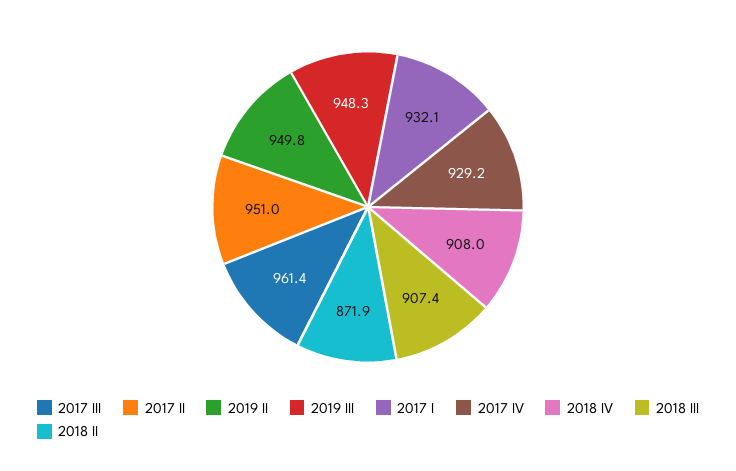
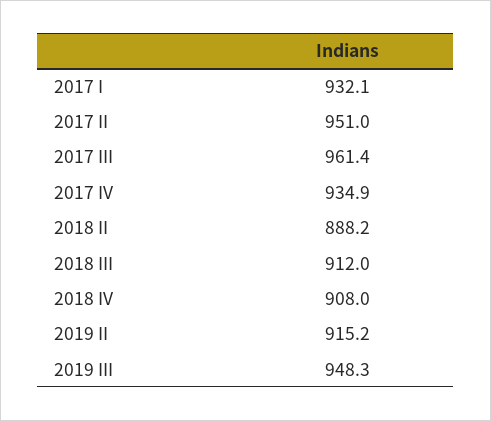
  {
    "2017 III": 961.4,
    "2017 II": 951,
-   "2019 II": 949.8,
+   "2019 II": 915.2,
    "2019 III": 948.3,
    "2017 I": 932.1,
-   "2017 IV": 929.2,
+   "2017 IV": 934.9,
    "2018 IV": 908,
-   "2018 III": 907.4,
+   "2018 III": 912,
-   "2018 II": 871.9
+   "2018 II": 888.2
  }

